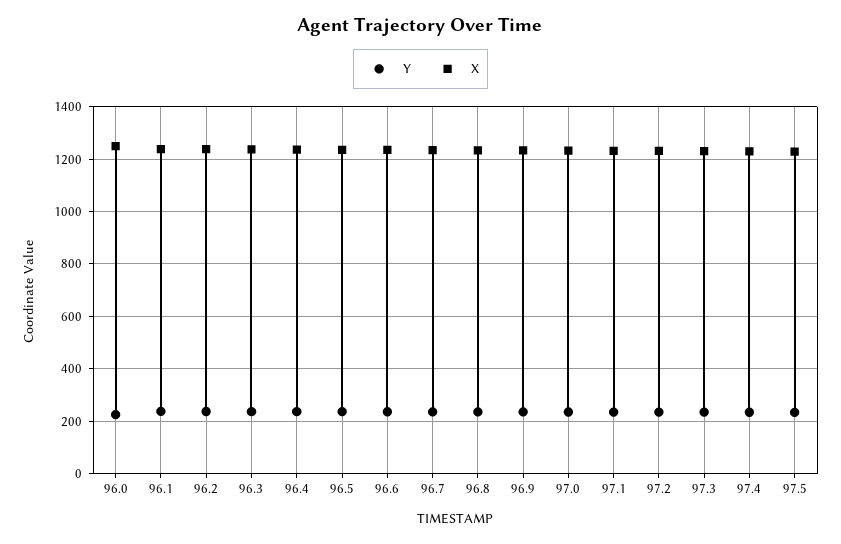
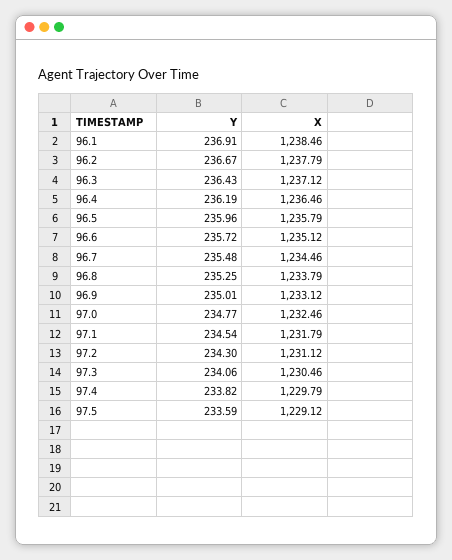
  {
    "Y": {
-     "96.0": 225,
      "96.1": 236.91,
      "96.2": 236.67,
      "96.3": 236.43,
      "96.4": 236.19,
      "96.5": 235.96,
      "96.6": 235.72,
      "96.7": 235.48,
      "96.8": 235.25,
      "96.9": 235.01,
      "97.0": 234.77,
      "97.1": 234.54,
      "97.2": 234.3,
      "97.3": 234.06,
      "97.4": 233.82,
      "97.5": 233.59
    },
    "X": {
-     "96.0": 1250,
      "96.1": 1238.46,
      "96.2": 1237.79,
      "96.3": 1237.12,
      "96.4": 1236.46,
      "96.5": 1235.79,
      "96.6": 1235.12,
      "96.7": 1234.46,
      "96.8": 1233.79,
      "96.9": 1233.12,
      "97.0": 1232.46,
      "97.1": 1231.79,
      "97.2": 1231.12,
      "97.3": 1230.46,
      "97.4": 1229.79,
      "97.5": 1229.12
    }
  }

